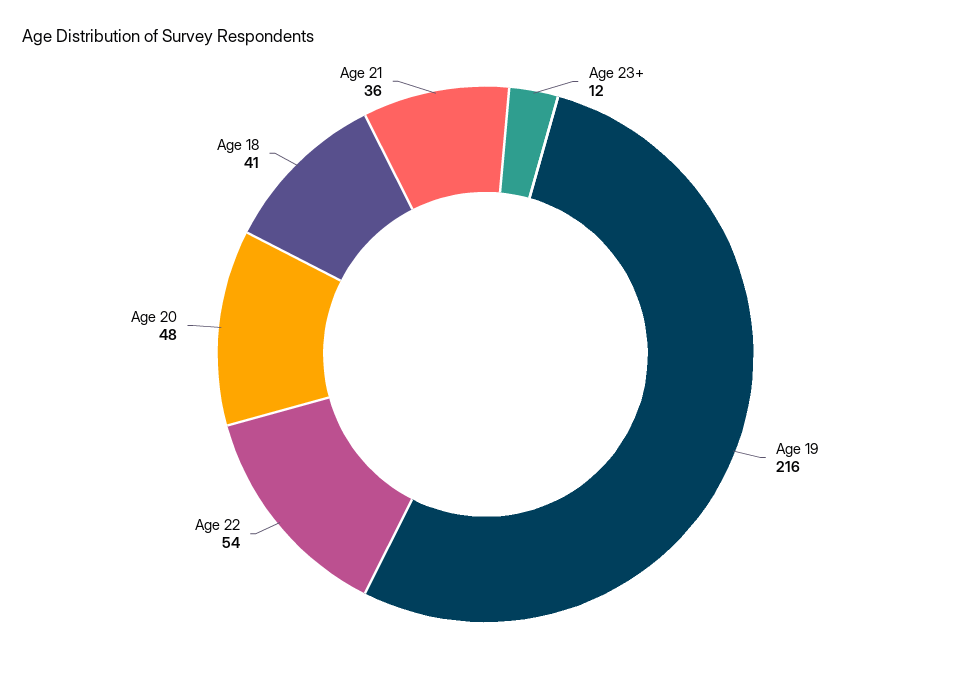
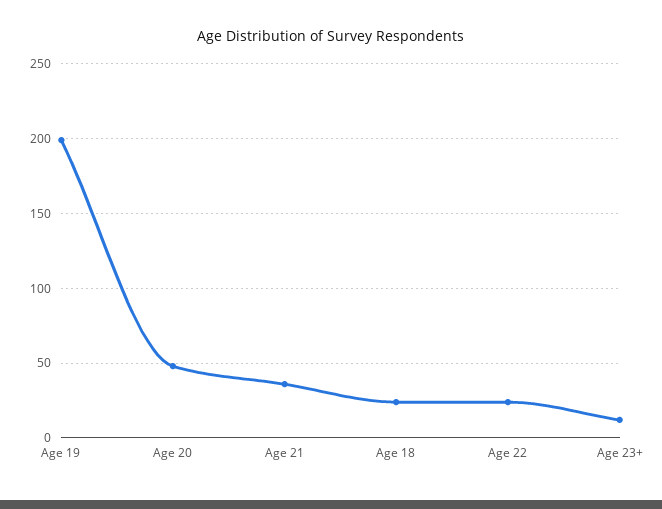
  {
    "Age 23+": 12,
-   "Age 19": 216,
+   "Age 19": 200,
-   "Age 22": 54,
+   "Age 22": 25,
    "Age 20": 48,
-   "Age 18": 41,
+   "Age 18": 25,
    "Age 21": 36
  }

